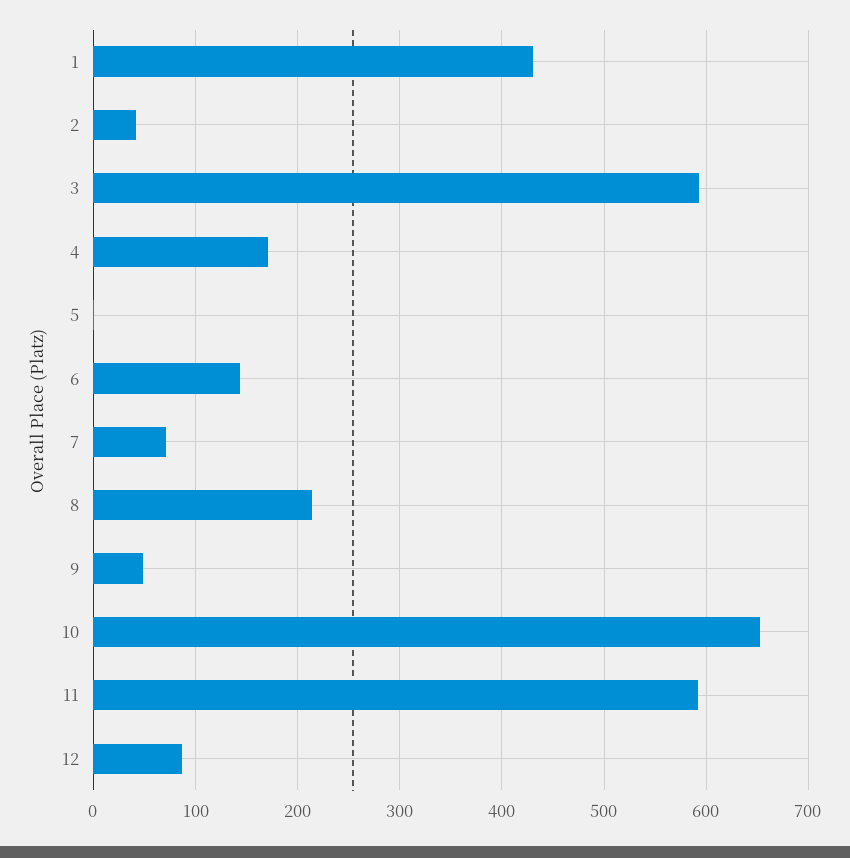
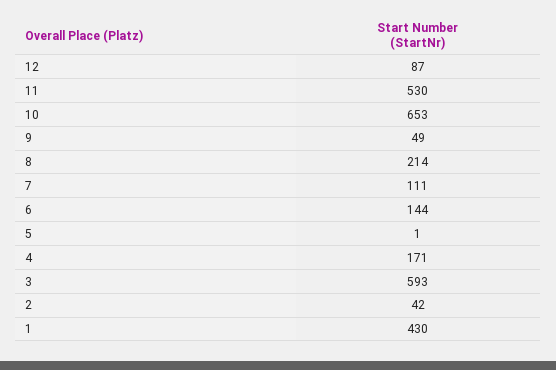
  {
    "1": 430,
    "2": 42,
    "3": 593,
    "4": 171,
    "5": 1,
    "6": 144,
-   "7": 70,
+   "7": 111,
    "8": 214,
    "9": 49,
    "10": 653,
-   "11": 590,
+   "11": 530,
    "12": 87
  }

